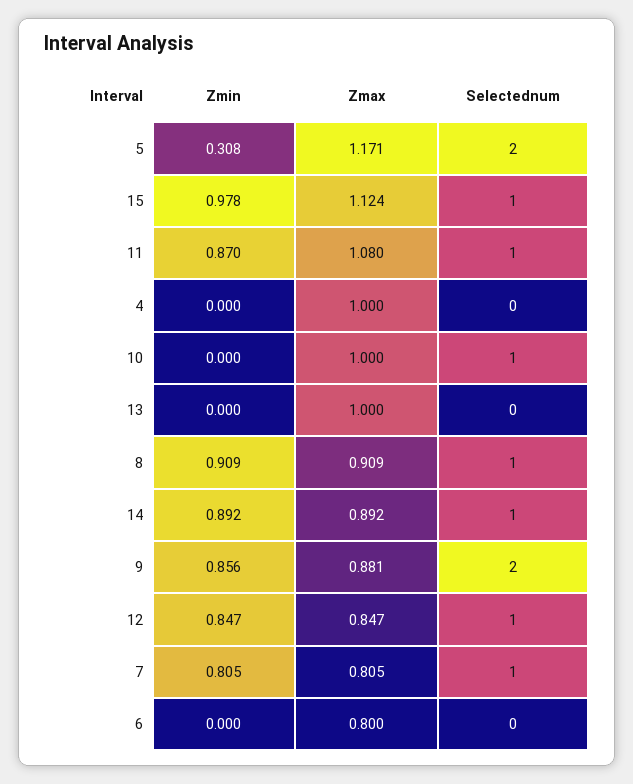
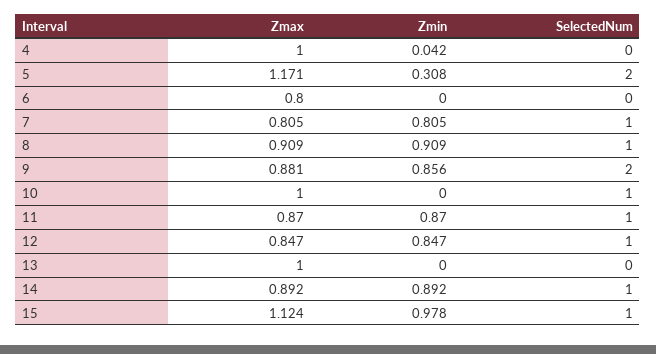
  {
    "Zmin": {
      "5": 0.308,
      "15": 0.978,
      "11": 0.87,
-     "4": 0,
+     "4": 0.042,
      "10": 0,
      "13": 0,
      "8": 0.909,
      "14": 0.892,
      "9": 0.856,
      "12": 0.847,
      "7": 0.805,
      "6": 0
    },
    "Zmax": {
      "5": 1.171,
      "15": 1.124,
-     "11": 1.08,
+     "11": 0.87,
      "4": 1,
      "10": 1,
      "13": 1,
      "8": 0.909,
      "14": 0.892,
      "9": 0.881,
      "12": 0.847,
      "7": 0.805,
      "6": 0.8
    },
    "Selectednum": {
      "5": 2,
      "15": 1,
      "11": 1,
      "4": 0,
      "10": 1,
      "13": 0,
      "8": 1,
      "14": 1,
      "9": 2,
      "12": 1,
      "7": 1,
      "6": 0
    }
  }

